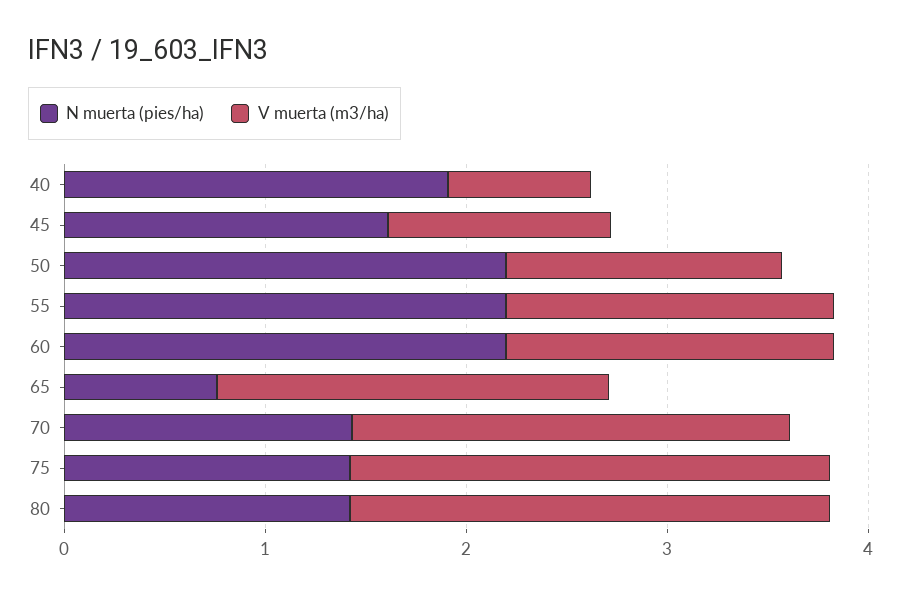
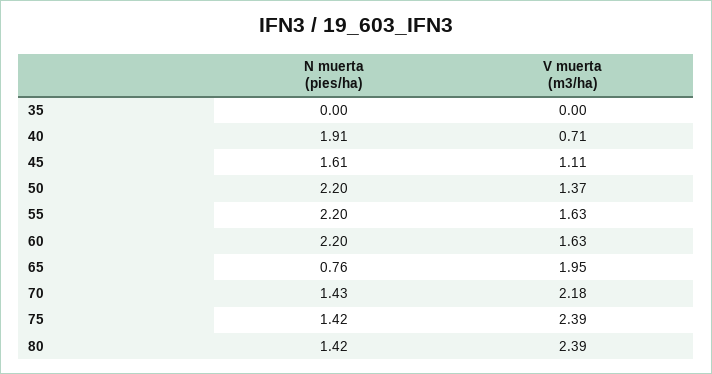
  {
    "N muerta (pies/ha)": {
      "40": 1.91,
      "45": 1.61,
      "50": 2.2,
      "55": 2.2,
      "60": 2.2,
      "65": 0.76,
      "70": 1.43,
      "75": 1.42,
-     "80": 1.42
+     "80": 1.42,
+     "35": 0
    },
    "V muerta (m3/ha)": {
      "40": 0.71,
      "45": 1.11,
      "50": 1.37,
      "55": 1.63,
      "60": 1.63,
      "65": 1.95,
      "70": 2.18,
      "75": 2.39,
-     "80": 2.39
+     "80": 2.39,
+     "35": 0
    }
  }

